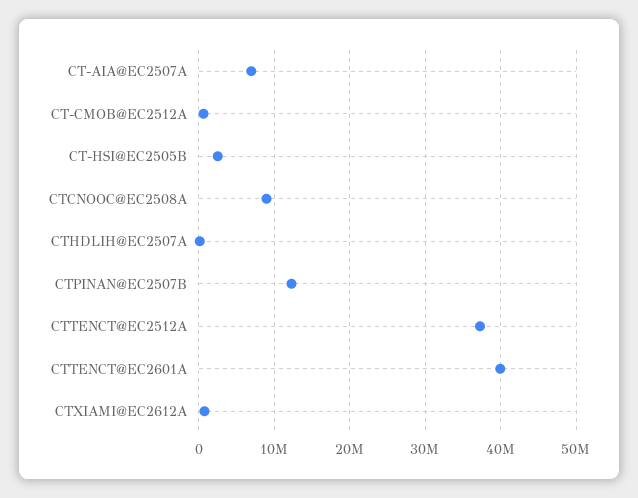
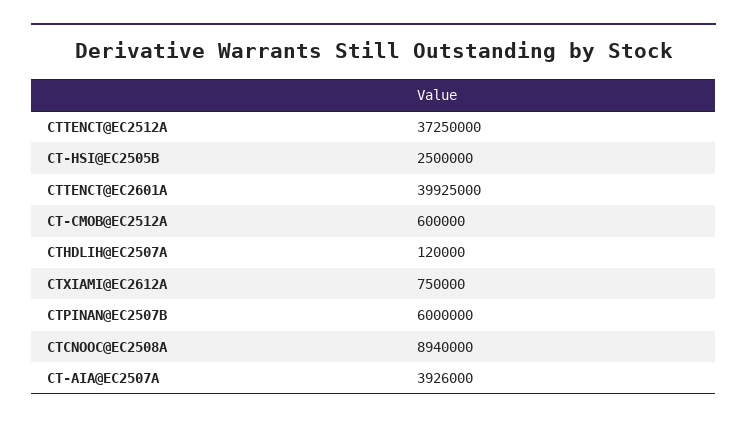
  {
-   "CT-AIA@EC2507A": 7000000,
+   "CT-AIA@EC2507A": 3926000,
    "CT-CMOB@EC2512A": 600000,
    "CT-HSI@EC2505B": 2500000,
    "CTCNOOC@EC2508A": 8940000,
    "CTHDLIH@EC2507A": 120000,
-   "CTPINAN@EC2507B": 12000000,
+   "CTPINAN@EC2507B": 6000000,
    "CTTENCT@EC2512A": 37250000,
    "CTTENCT@EC2601A": 39925000,
    "CTXIAMI@EC2612A": 750000
  }

